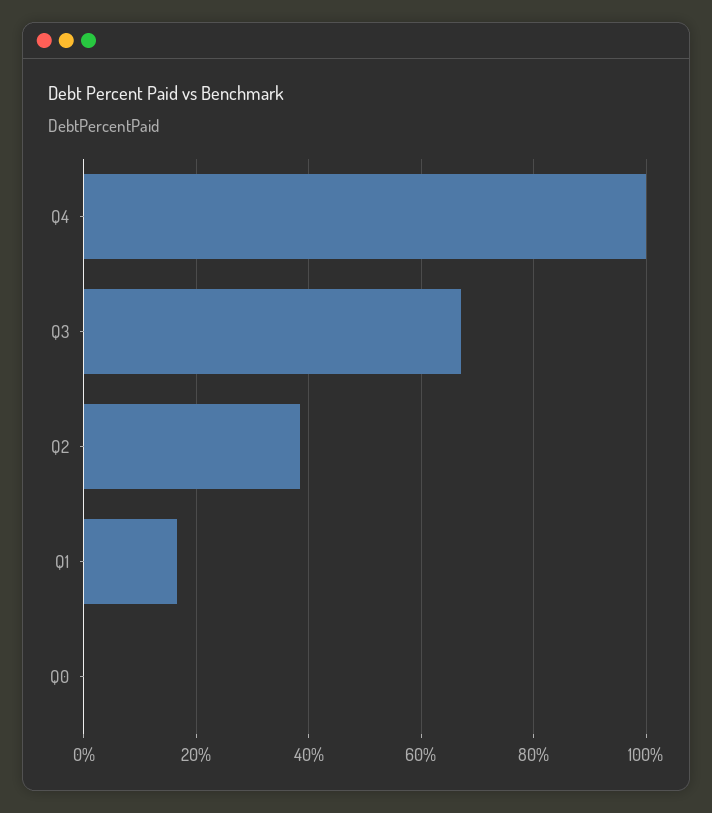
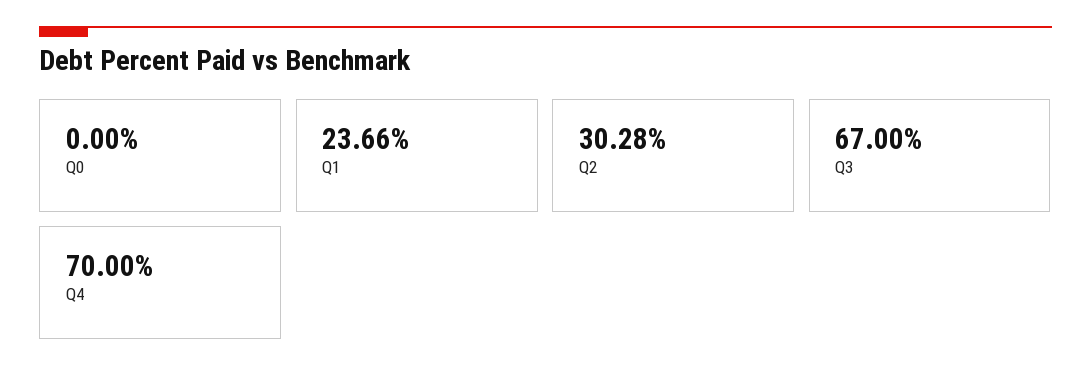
  {
-   "Q4": 100,
+   "Q4": 70,
    "Q3": 67,
-   "Q2": 38,
+   "Q2": 30.28,
-   "Q1": 16,
+   "Q1": 23.66,
    "Q0": 0
  }

